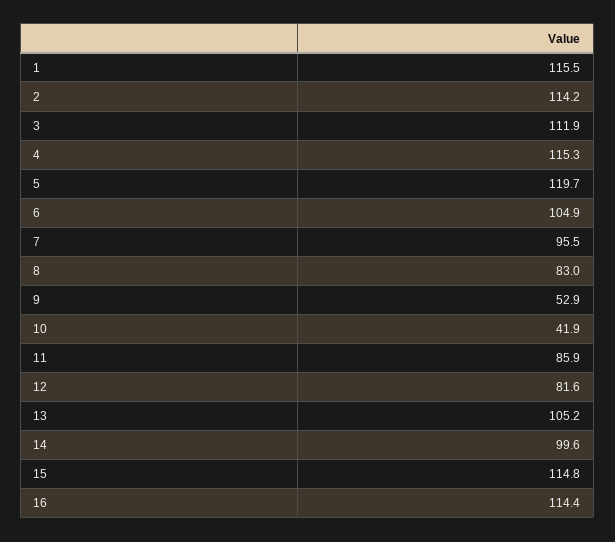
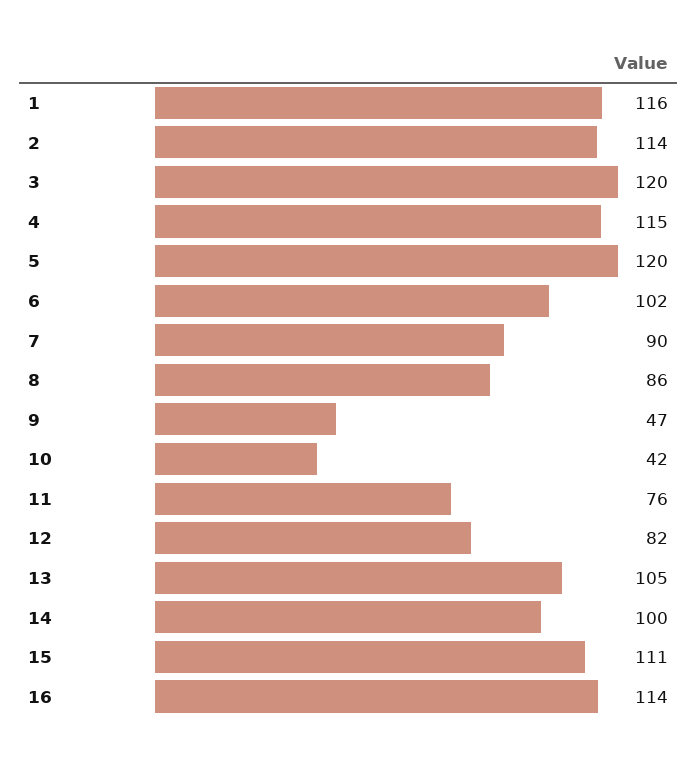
  {
    "1": 115.5,
    "2": 114.2,
-   "3": 111.9,
+   "3": 120,
    "4": 115.3,
    "5": 119.7,
-   "6": 104.9,
+   "6": 102,
-   "7": 95.5,
+   "7": 90,
-   "8": 83,
+   "8": 86,
-   "9": 52.9,
+   "9": 47,
    "10": 41.9,
-   "11": 85.9,
+   "11": 76,
    "12": 81.6,
    "13": 105.2,
    "14": 99.6,
-   "15": 114.8,
+   "15": 111,
    "16": 114.4
  }

